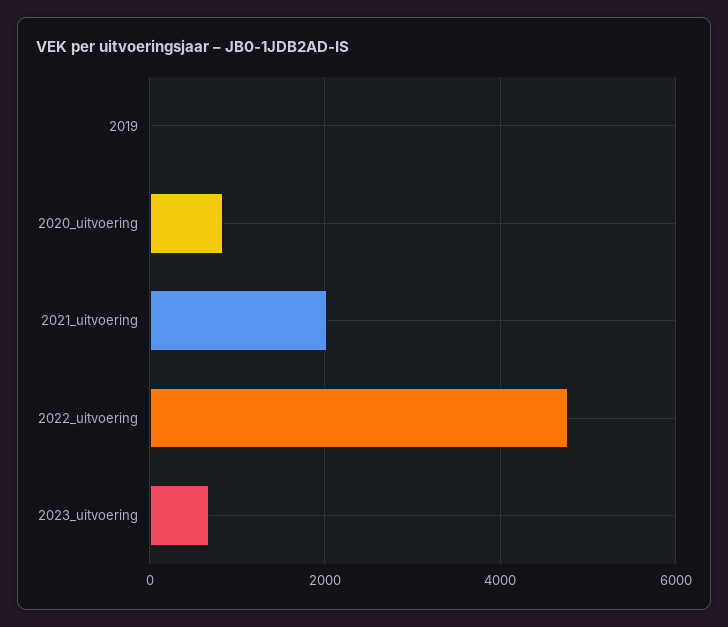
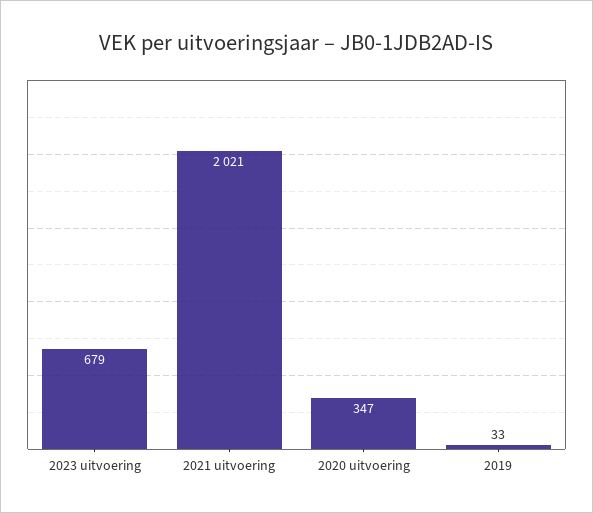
  {
    "2019": 33,
-   "2020_uitvoering": 800,
+   "2020_uitvoering": 347,
    "2021_uitvoering": 2021,
-   "2022_uitvoering": 4800,
    "2023_uitvoering": 679
  }

